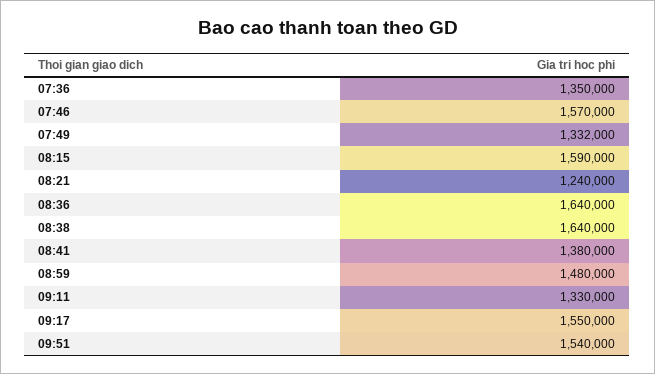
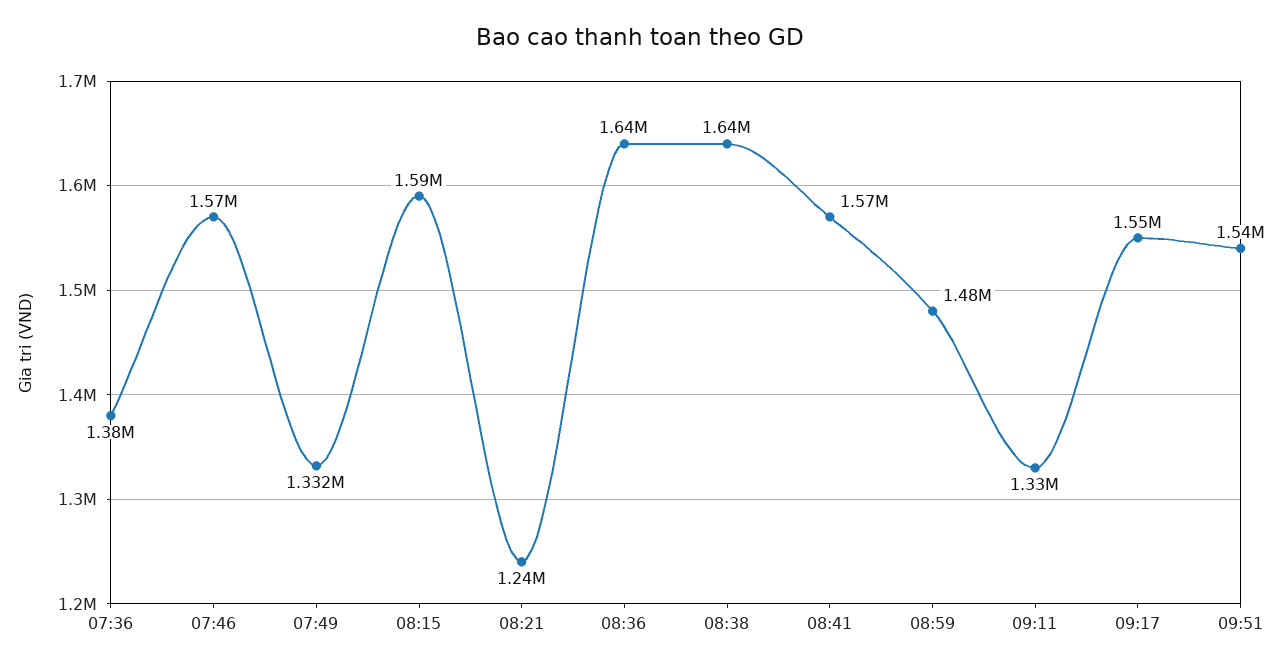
  {
-   "07:36": 1350000,
+   "07:36": 1380000,
    "07:46": 1570000,
    "07:49": 1332000,
    "08:15": 1590000,
    "08:21": 1240000,
    "08:36": 1640000,
    "08:38": 1640000,
-   "08:41": 1380000,
+   "08:41": 1570000,
    "08:59": 1480000,
    "09:11": 1330000,
    "09:17": 1550000,
    "09:51": 1540000
  }

